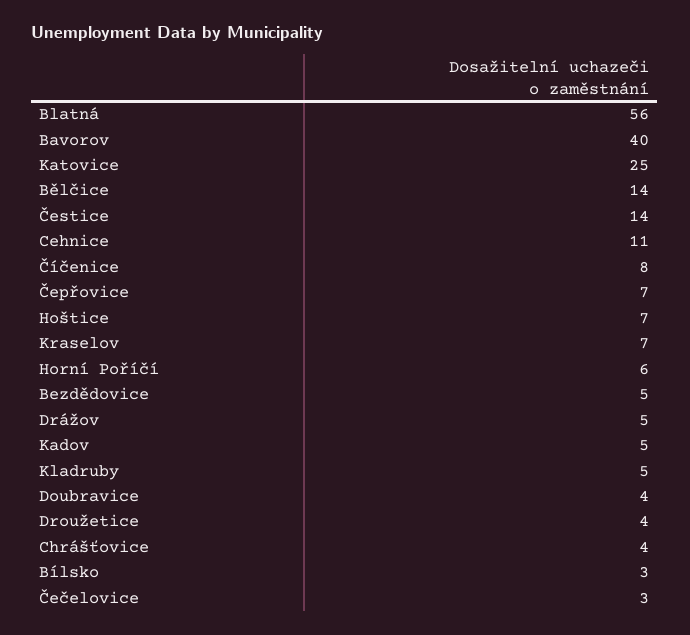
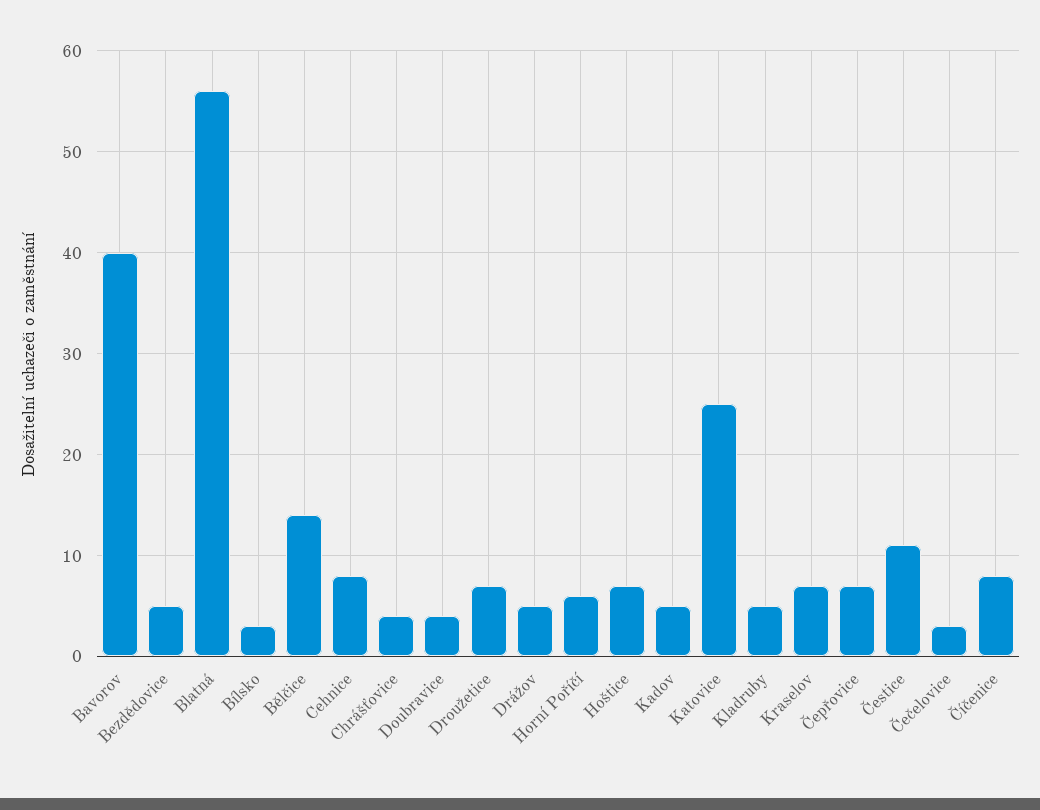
  {
    "Blatná": 56,
    "Bavorov": 40,
    "Katovice": 25,
    "Bělčice": 14,
-   "Čestice": 14,
+   "Čestice": 11,
-   "Cehnice": 11,
+   "Cehnice": 8,
    "Číčenice": 8,
    "Čepřovice": 7,
    "Hoštice": 7,
    "Kraselov": 7,
    "Horní Poříčí": 6,
    "Bezdědovice": 5,
    "Drážov": 5,
    "Kadov": 5,
    "Kladruby": 5,
    "Doubravice": 4,
-   "Droužetice": 4,
+   "Droužetice": 7,
    "Chrášťovice": 4,
    "Bílsko": 3,
    "Čečelovice": 3
  }

